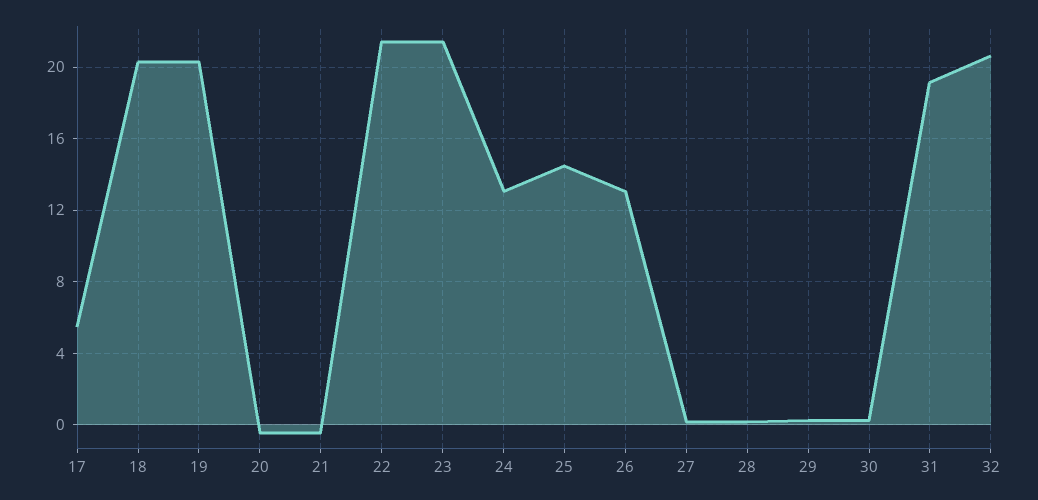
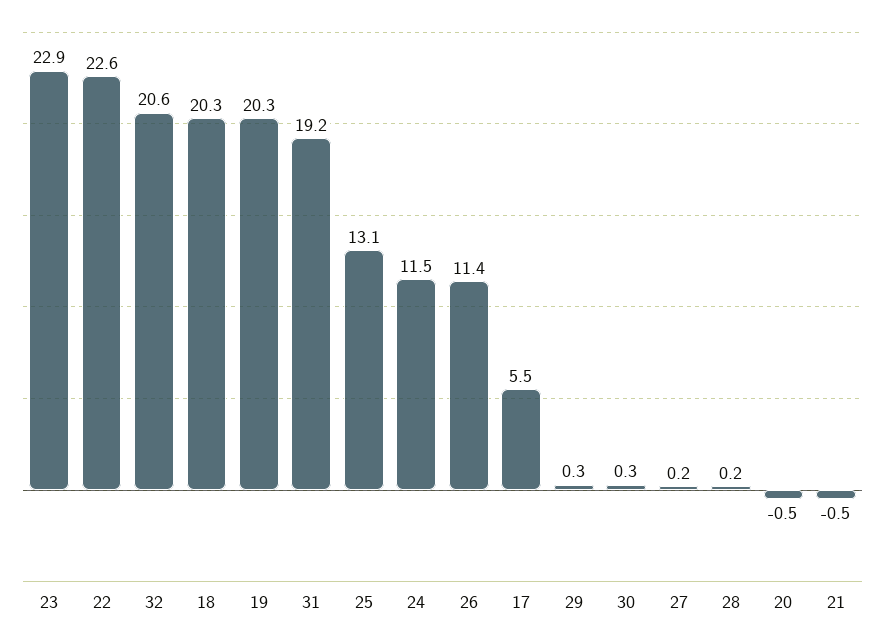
  {
    "17": 5.5,
    "18": 20.3,
    "19": 20.3,
    "20": -0.5,
    "21": -0.5,
-   "22": 21.5,
+   "22": 22.6,
-   "23": 21.5,
+   "23": 22.9,
-   "24": 13,
+   "24": 11.5,
-   "25": 14.5,
+   "25": 13.1,
-   "26": 13,
+   "26": 11.4,
    "27": 0.2,
    "28": 0.2,
    "29": 0.3,
    "30": 0.3,
    "31": 19.2,
    "32": 20.6
  }

